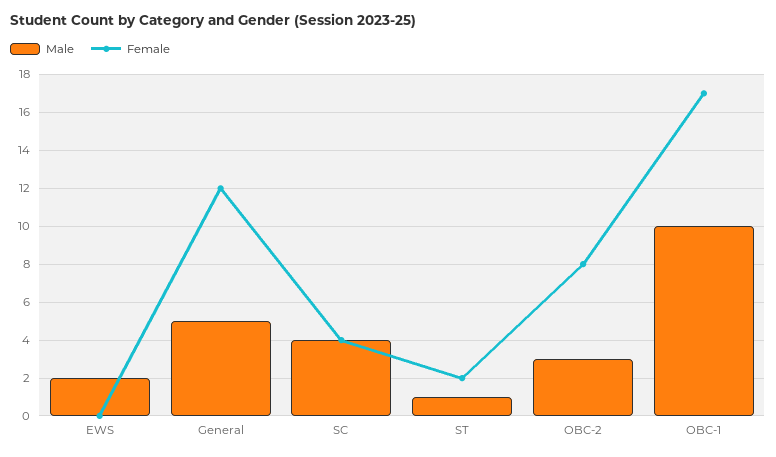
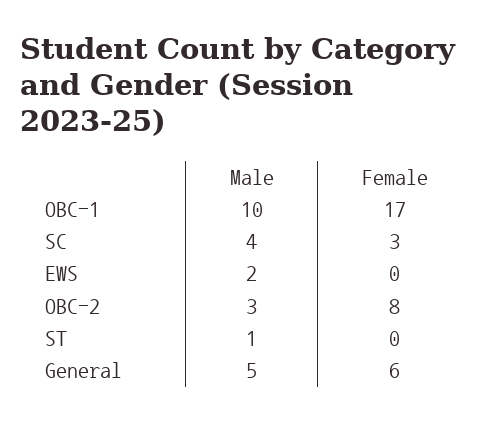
  {
    "Male": {
      "EWS": 2,
      "General": 5,
      "SC": 4,
      "ST": 1,
      "OBC-2": 3,
      "OBC-1": 10
    },
    "Female": {
      "EWS": 0,
-     "General": 12,
+     "General": 6,
-     "SC": 4,
+     "SC": 3,
-     "ST": 2,
+     "ST": 0,
      "OBC-2": 8,
      "OBC-1": 17
    }
  }

